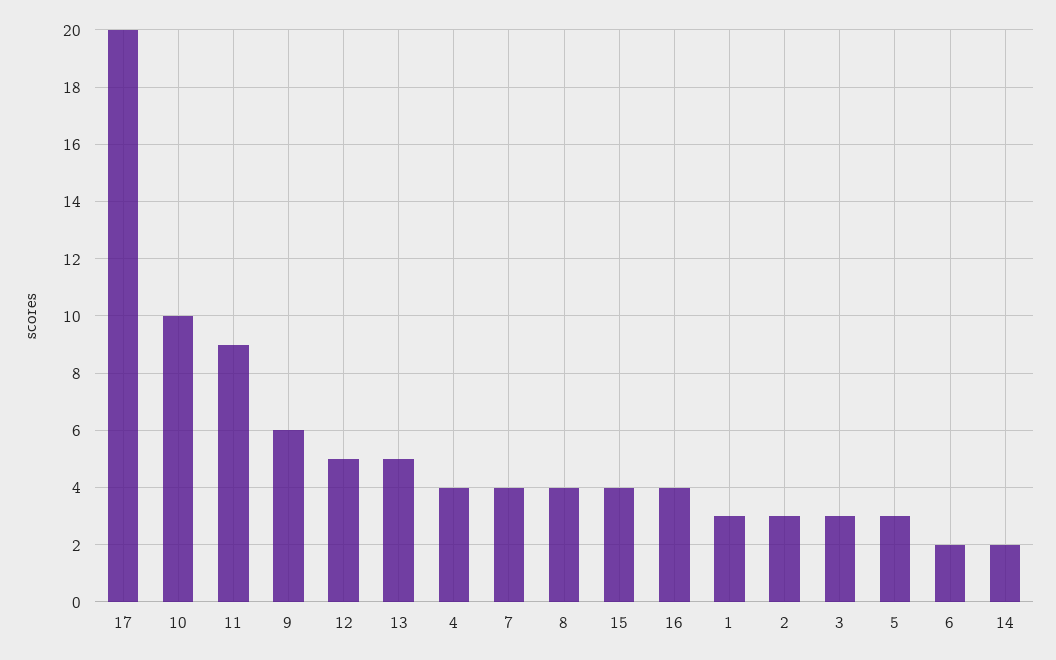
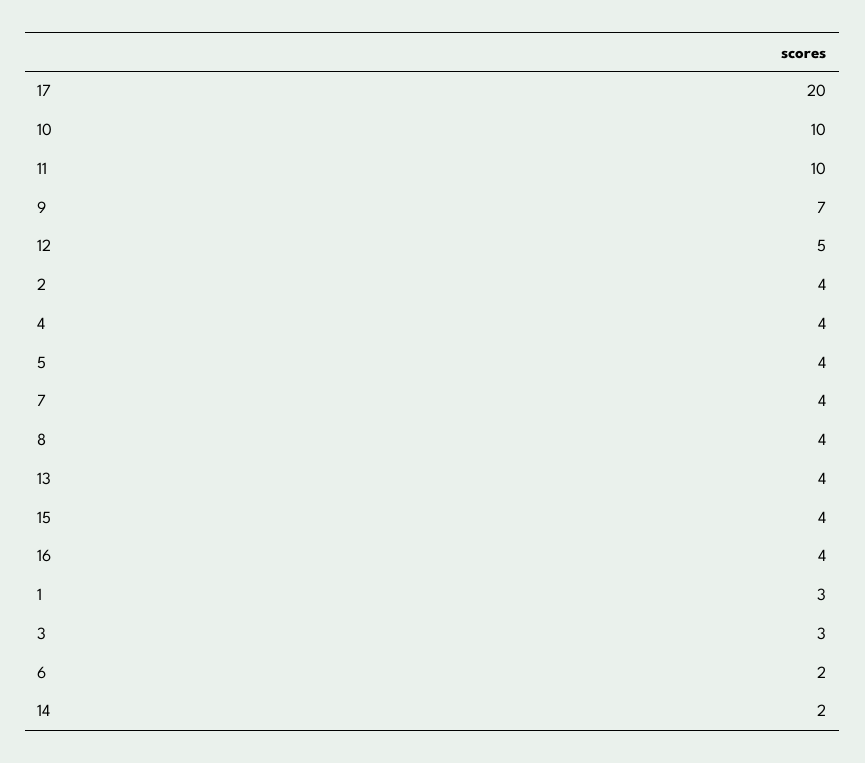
  {
    "17": 20,
    "10": 10,
-   "11": 9,
+   "11": 10,
-   "9": 6,
+   "9": 7,
    "12": 5,
-   "13": 5,
+   "13": 4,
    "4": 4,
    "7": 4,
    "8": 4,
    "15": 4,
    "16": 4,
    "1": 3,
-   "2": 3,
+   "2": 4,
    "3": 3,
-   "5": 3,
+   "5": 4,
    "6": 2,
    "14": 2
  }

